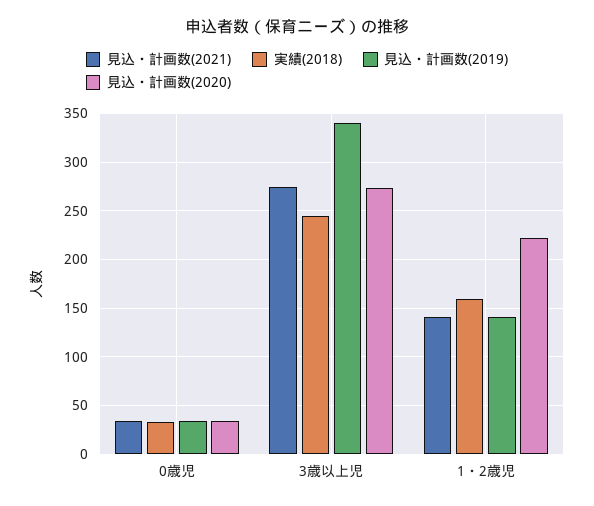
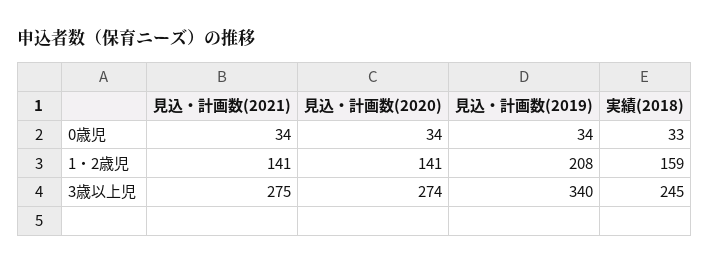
  {
    "見込・計画数(2021)": {
      "0歳児": 34,
      "3歳以上児": 275,
      "1・2歳児": 141
    },
    "実績(2018)": {
      "0歳児": 33,
      "3歳以上児": 245,
      "1・2歳児": 159
    },
    "見込・計画数(2019)": {
      "0歳児": 34,
      "3歳以上児": 340,
-     "1・2歳児": 140
+     "1・2歳児": 208
    },
    "見込・計画数(2020)": {
      "0歳児": 34,
      "3歳以上児": 274,
-     "1・2歳児": 220
+     "1・2歳児": 141
    }
  }

